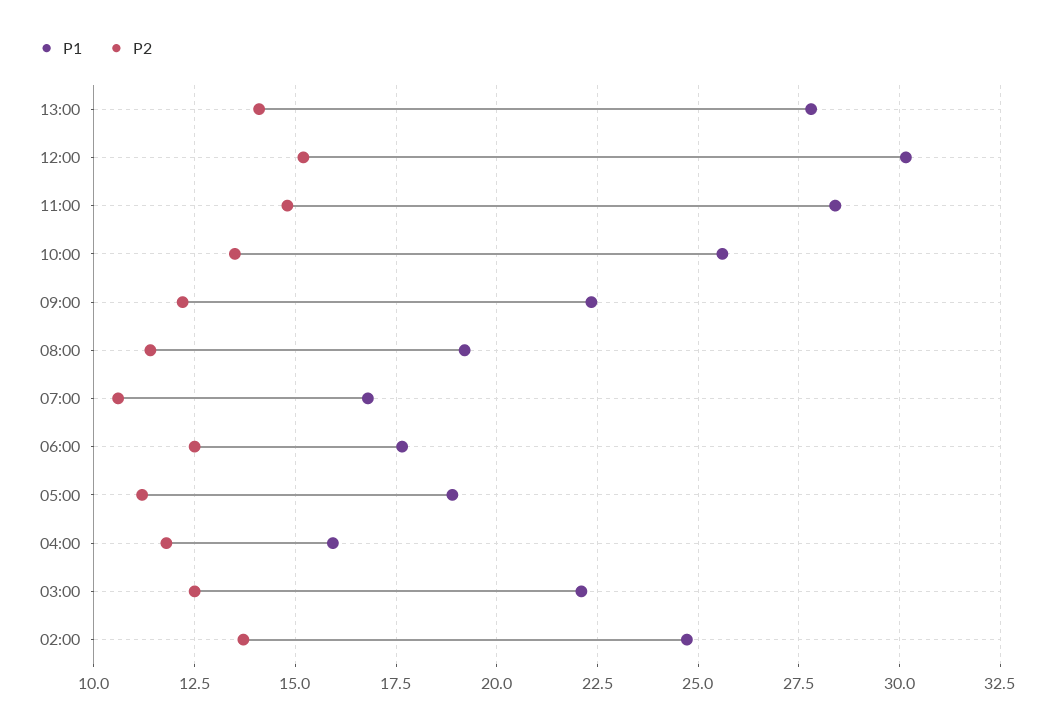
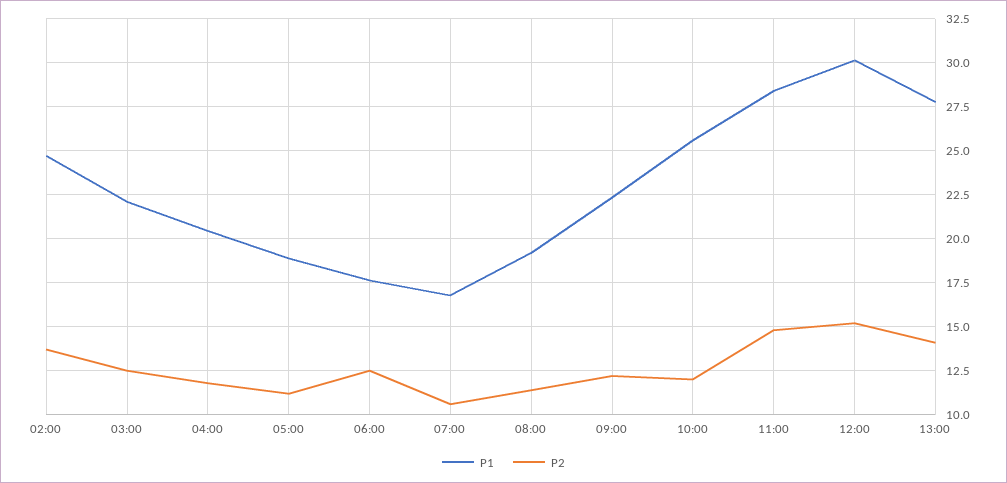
  {
    "P1": {
      "13:00": 27.75,
      "12:00": 30.25,
      "11:00": 28.5,
      "10:00": 25.5,
      "09:00": 22.25,
      "08:00": 19.25,
      "07:00": 16.75,
      "06:00": 17.75,
      "05:00": 19,
-     "04:00": 16,
+     "04:00": 20.5,
      "03:00": 22,
      "02:00": 24.75
    },
    "P2": {
      "13:00": 14,
      "12:00": 15.25,
      "11:00": 14.75,
-     "10:00": 13.5,
+     "10:00": 12,
      "09:00": 12.25,
      "08:00": 11.5,
      "07:00": 10.5,
      "06:00": 12.5,
      "05:00": 11.25,
      "04:00": 11.75,
      "03:00": 12.5,
      "02:00": 13.75
    }
  }

